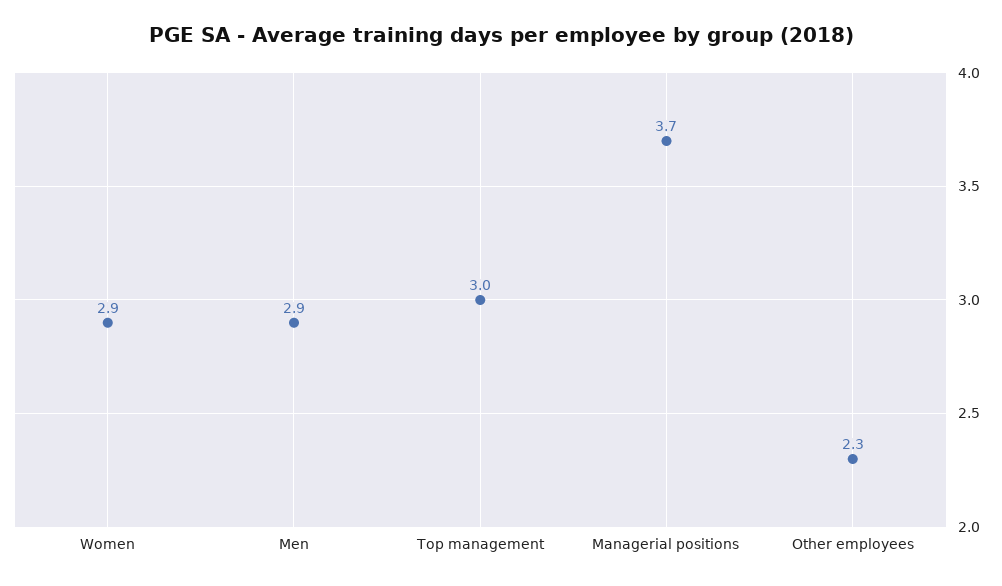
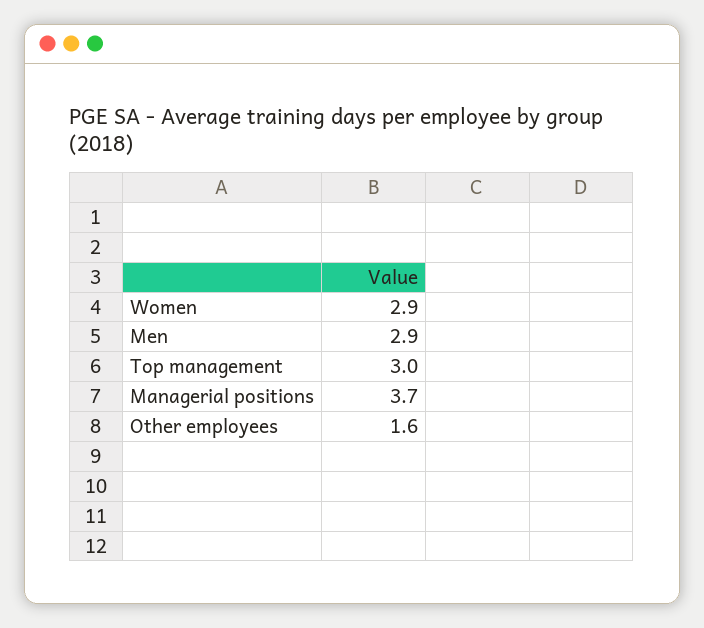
  {
    "Women": 2.9,
    "Men": 2.9,
    "Top management": 3,
    "Managerial positions": 3.7,
-   "Other employees": 2.3
+   "Other employees": 1.6
  }

